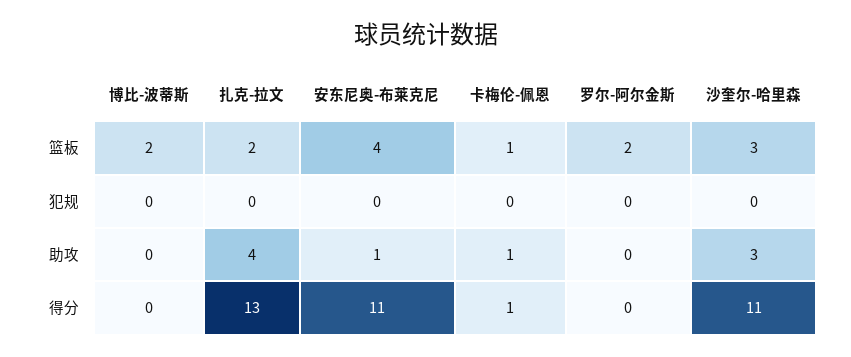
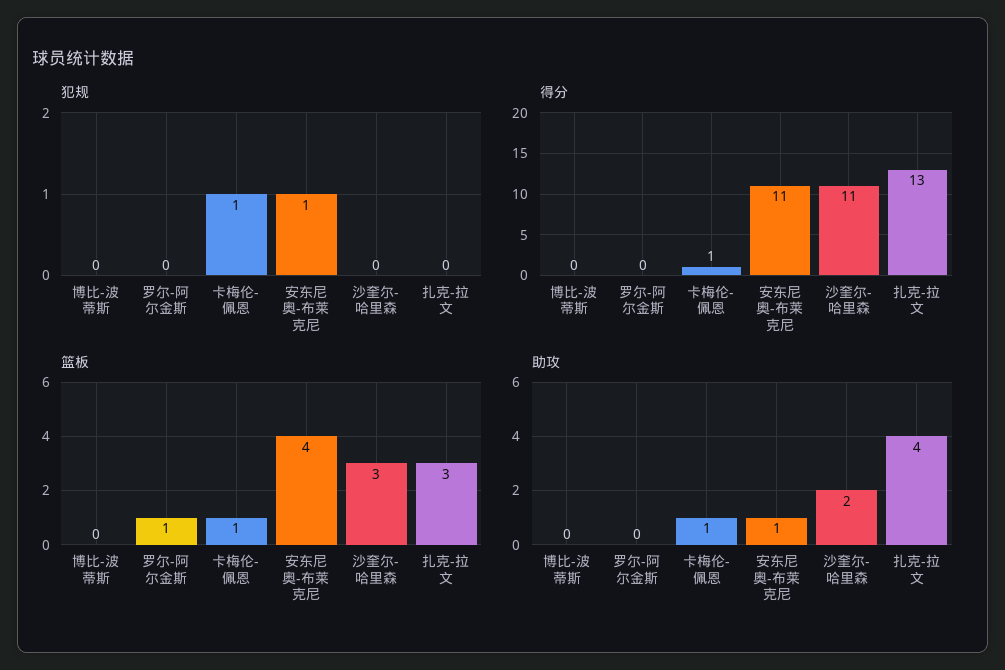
  {
    "篮板": {
-     "博比-波蒂斯": 2,
+     "博比-波蒂斯": 0,
-     "扎克-拉文": 2,
+     "扎克-拉文": 3,
      "安东尼奥-布莱克尼": 4,
      "卡梅伦-佩恩": 1,
-     "罗尔-阿尔金斯": 2,
+     "罗尔-阿尔金斯": 1,
      "沙奎尔-哈里森": 3
    },
    "犯规": {
      "博比-波蒂斯": 0,
      "扎克-拉文": 0,
-     "安东尼奥-布莱克尼": 0,
+     "安东尼奥-布莱克尼": 1,
-     "卡梅伦-佩恩": 0,
+     "卡梅伦-佩恩": 1,
      "罗尔-阿尔金斯": 0,
      "沙奎尔-哈里森": 0
    },
    "助攻": {
      "博比-波蒂斯": 0,
      "扎克-拉文": 4,
      "安东尼奥-布莱克尼": 1,
      "卡梅伦-佩恩": 1,
      "罗尔-阿尔金斯": 0,
-     "沙奎尔-哈里森": 3
+     "沙奎尔-哈里森": 2
    },
    "得分": {
      "博比-波蒂斯": 0,
      "扎克-拉文": 13,
      "安东尼奥-布莱克尼": 11,
      "卡梅伦-佩恩": 1,
      "罗尔-阿尔金斯": 0,
      "沙奎尔-哈里森": 11
    }
  }

